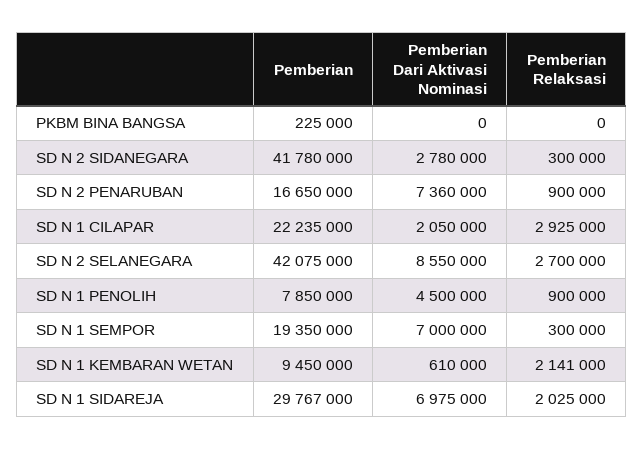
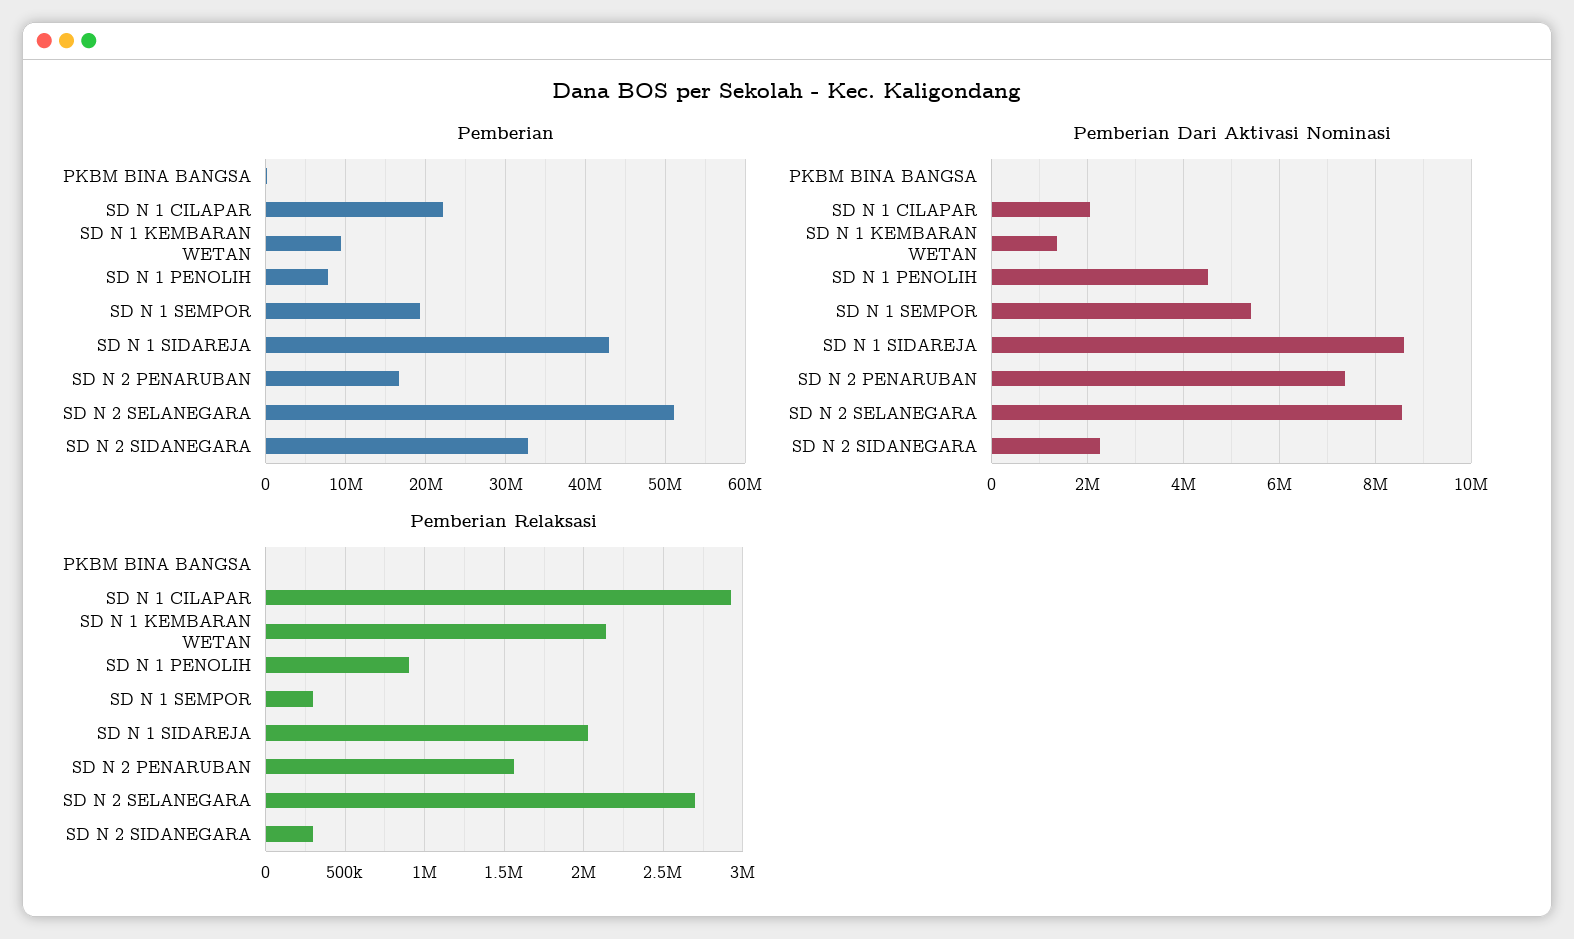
  {
    "Pemberian": {
      "PKBM BINA BANGSA": 225000,
-     "SD N 2 SIDANEGARA": 41780000,
+     "SD N 2 SIDANEGARA": 33000000,
      "SD N 2 PENARUBAN": 16650000,
      "SD N 1 CILAPAR": 22235000,
-     "SD N 2 SELANEGARA": 42075000,
+     "SD N 2 SELANEGARA": 51000000,
      "SD N 1 PENOLIH": 7850000,
      "SD N 1 SEMPOR": 19350000,
      "SD N 1 KEMBARAN WETAN": 9450000,
-     "SD N 1 SIDAREJA": 29767000
+     "SD N 1 SIDAREJA": 43000000
    },
    "Pemberian Dari Aktivasi Nominasi": {
      "PKBM BINA BANGSA": 0,
-     "SD N 2 SIDANEGARA": 2780000,
+     "SD N 2 SIDANEGARA": 2200000,
      "SD N 2 PENARUBAN": 7360000,
      "SD N 1 CILAPAR": 2050000,
      "SD N 2 SELANEGARA": 8550000,
      "SD N 1 PENOLIH": 4500000,
-     "SD N 1 SEMPOR": 7000000,
+     "SD N 1 SEMPOR": 5400000,
-     "SD N 1 KEMBARAN WETAN": 610000,
+     "SD N 1 KEMBARAN WETAN": 1400000,
-     "SD N 1 SIDAREJA": 6975000
+     "SD N 1 SIDAREJA": 8600000
    },
    "Pemberian Relaksasi": {
      "PKBM BINA BANGSA": 0,
      "SD N 2 SIDANEGARA": 300000,
-     "SD N 2 PENARUBAN": 900000,
+     "SD N 2 PENARUBAN": 1550000,
      "SD N 1 CILAPAR": 2925000,
      "SD N 2 SELANEGARA": 2700000,
      "SD N 1 PENOLIH": 900000,
      "SD N 1 SEMPOR": 300000,
      "SD N 1 KEMBARAN WETAN": 2141000,
      "SD N 1 SIDAREJA": 2025000
    }
  }

